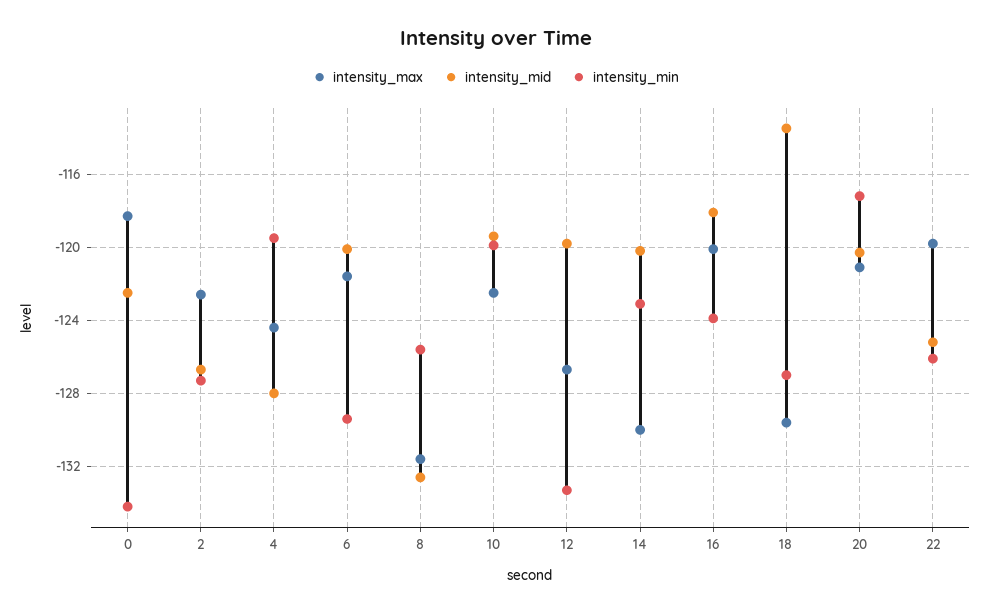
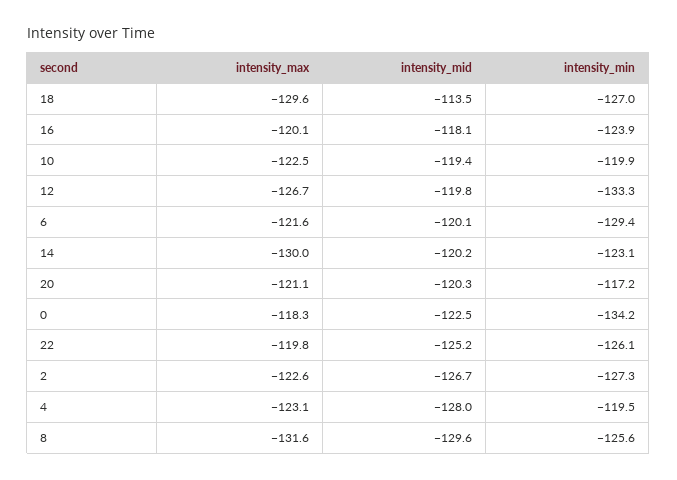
  {
    "intensity_max": {
      "0": -118.3,
      "2": -122.6,
-     "4": -124.5,
+     "4": -123.1,
      "6": -121.6,
      "8": -131.6,
      "10": -122.5,
      "12": -126.7,
      "14": -130,
      "16": -120.1,
      "18": -129.6,
      "20": -121.1,
      "22": -119.8
    },
    "intensity_mid": {
      "0": -122.5,
      "2": -126.7,
      "4": -128,
      "6": -120.1,
-     "8": -132.5,
+     "8": -129.6,
      "10": -119.4,
      "12": -119.8,
      "14": -120.2,
      "16": -118.1,
      "18": -113.5,
      "20": -120.3,
      "22": -125.2
    },
    "intensity_min": {
      "0": -134.2,
      "2": -127.3,
      "4": -119.5,
      "6": -129.4,
      "8": -125.6,
      "10": -119.9,
      "12": -133.3,
      "14": -123.1,
      "16": -123.9,
      "18": -127,
      "20": -117.2,
      "22": -126.1
    }
  }

